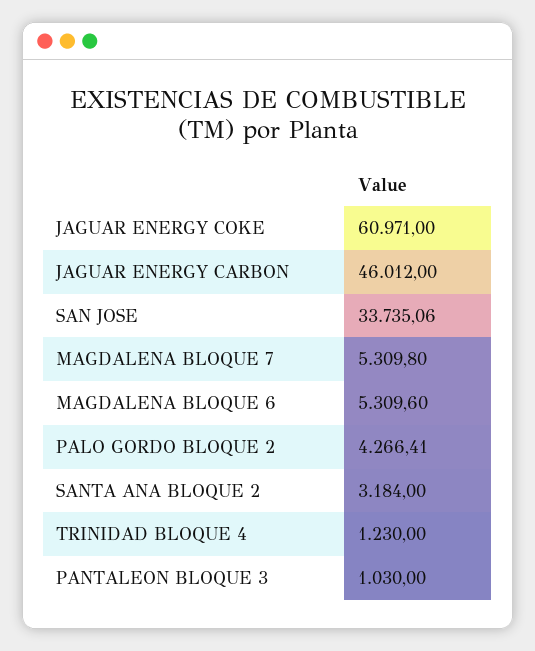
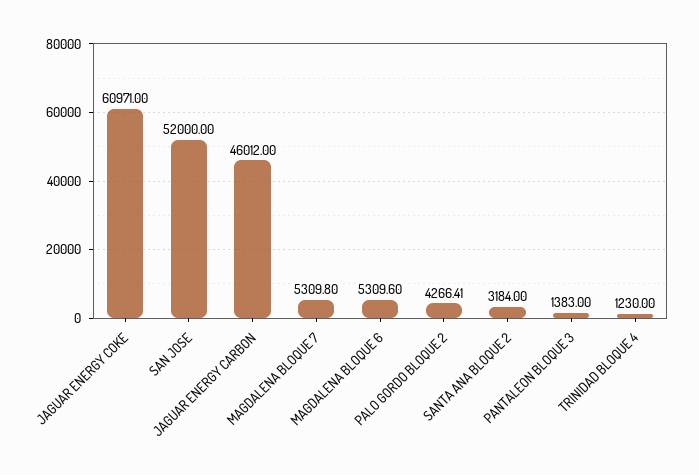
  {
    "JAGUAR ENERGY COKE": 60971,
    "JAGUAR ENERGY CARBON": 46012,
-   "SAN JOSE": 33735.06,
+   "SAN JOSE": 52000,
    "MAGDALENA BLOQUE 7": 5309.8,
    "MAGDALENA BLOQUE 6": 5309.6,
    "PALO GORDO BLOQUE 2": 4266.41,
    "SANTA ANA BLOQUE 2": 3184,
    "TRINIDAD BLOQUE 4": 1230,
-   "PANTALEON BLOQUE 3": 1030
+   "PANTALEON BLOQUE 3": 1383
  }

